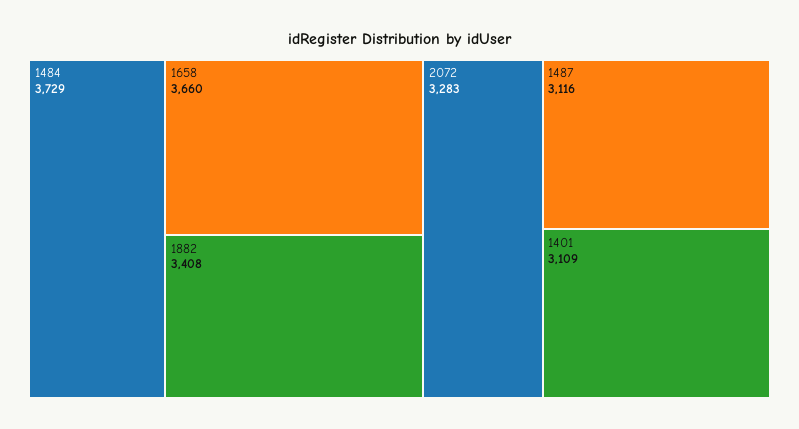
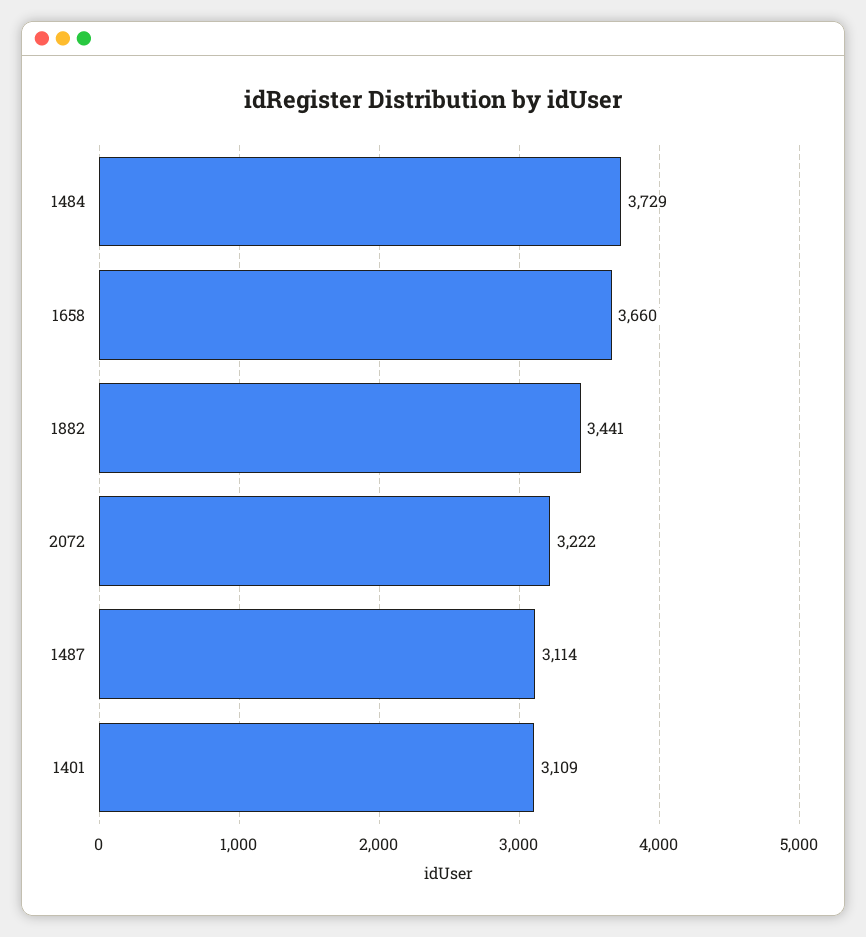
  {
    "1484": 3729,
    "1658": 3660,
-   "1882": 3408,
+   "1882": 3441,
-   "2072": 3283,
+   "2072": 3222,
-   "1487": 3116,
+   "1487": 3114,
    "1401": 3109
  }

